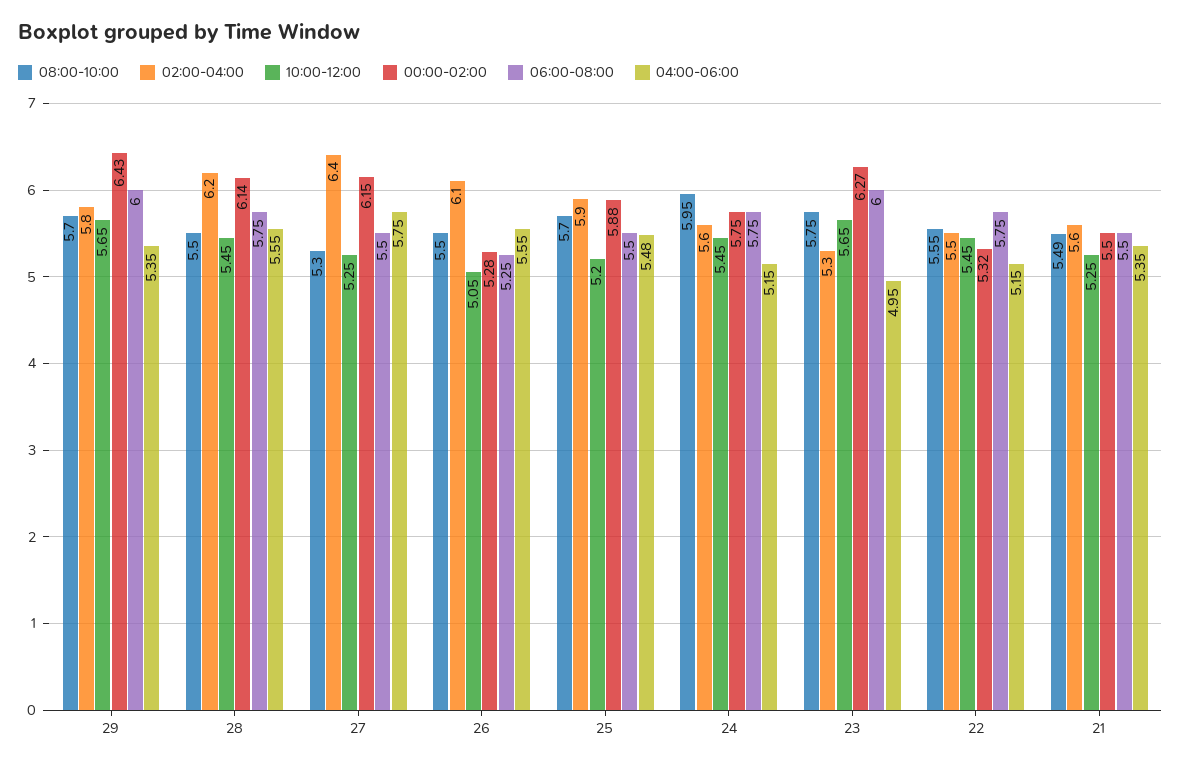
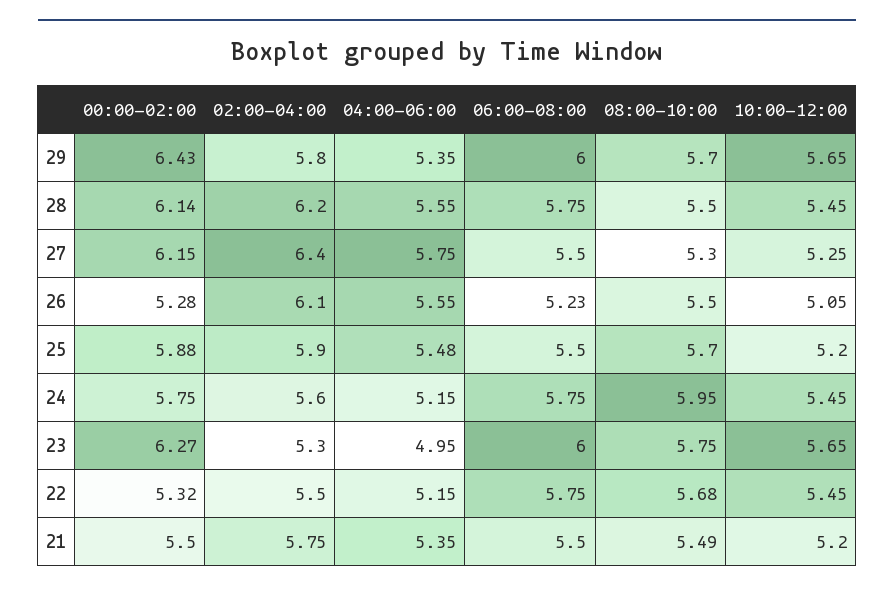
  {
    "08:00-10:00": {
      "29": 5.7,
      "28": 5.5,
      "27": 5.3,
      "26": 5.5,
      "25": 5.7,
      "24": 5.95,
      "23": 5.75,
-     "22": 5.55,
+     "22": 5.68,
      "21": 5.49
    },
    "02:00-04:00": {
      "29": 5.8,
      "28": 6.2,
      "27": 6.4,
      "26": 6.1,
      "25": 5.9,
      "24": 5.6,
      "23": 5.3,
      "22": 5.5,
-     "21": 5.6
+     "21": 5.75
    },
    "10:00-12:00": {
      "29": 5.65,
      "28": 5.45,
      "27": 5.25,
      "26": 5.05,
      "25": 5.2,
      "24": 5.45,
      "23": 5.65,
      "22": 5.45,
-     "21": 5.25
+     "21": 5.2
    },
    "00:00-02:00": {
      "29": 6.43,
      "28": 6.14,
      "27": 6.15,
      "26": 5.28,
      "25": 5.88,
      "24": 5.75,
      "23": 6.27,
      "22": 5.32,
      "21": 5.5
    },
    "06:00-08:00": {
      "29": 6,
      "28": 5.75,
      "27": 5.5,
-     "26": 5.25,
+     "26": 5.23,
      "25": 5.5,
      "24": 5.75,
      "23": 6,
      "22": 5.75,
      "21": 5.5
    },
    "04:00-06:00": {
      "29": 5.35,
      "28": 5.55,
      "27": 5.75,
      "26": 5.55,
      "25": 5.48,
      "24": 5.15,
      "23": 4.95,
      "22": 5.15,
      "21": 5.35
    }
  }

